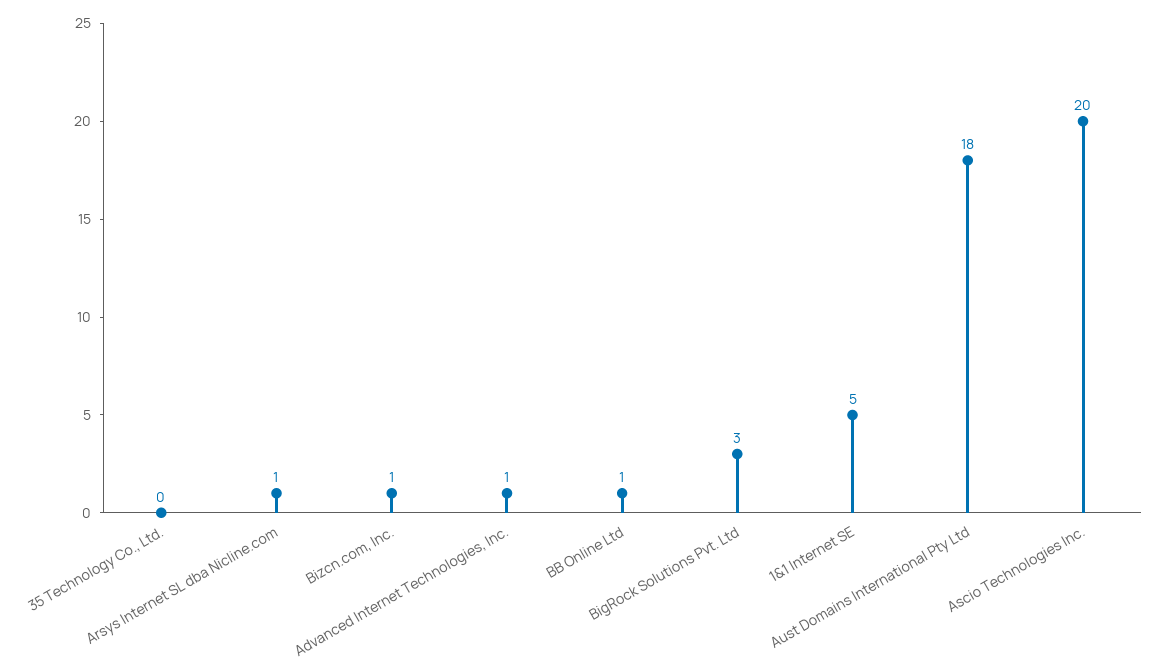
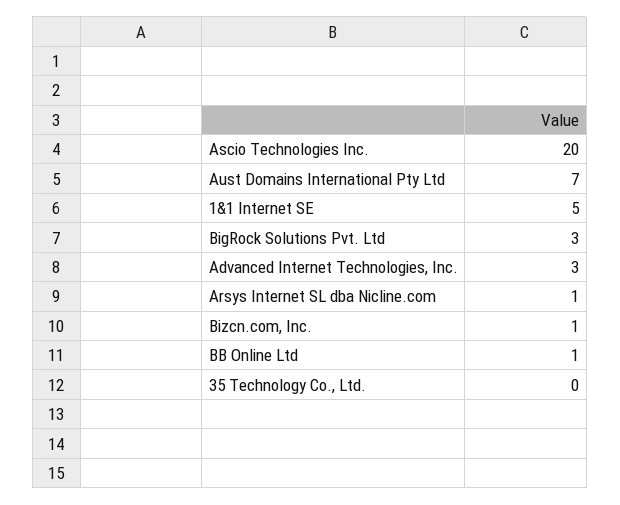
  {
    "35 Technology Co., Ltd.": 0,
    "Arsys Internet SL dba Nicline.com": 1,
    "Bizcn.com, Inc.": 1,
-   "Advanced Internet Technologies, Inc.": 1,
+   "Advanced Internet Technologies, Inc.": 3,
    "BB Online Ltd": 1,
    "BigRock Solutions Pvt. Ltd": 3,
    "1&1 Internet SE": 5,
-   "Aust Domains International Pty Ltd": 18,
+   "Aust Domains International Pty Ltd": 7,
    "Ascio Technologies Inc.": 20
  }

